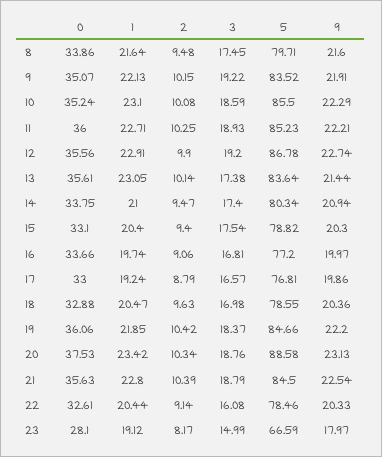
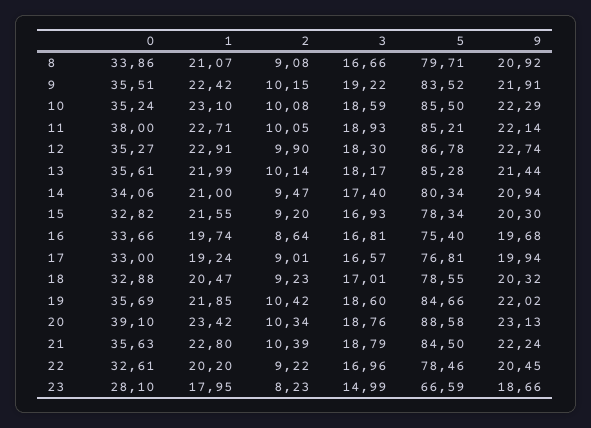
  {
    "0": {
      "8": 33.86,
-     "9": 35.07,
+     "9": 35.51,
      "10": 35.24,
-     "11": 36,
+     "11": 38,
-     "12": 35.56,
+     "12": 35.27,
      "13": 35.61,
-     "14": 33.75,
+     "14": 34.06,
-     "15": 33.1,
+     "15": 32.82,
      "16": 33.66,
      "17": 33,
      "18": 32.88,
-     "19": 36.06,
+     "19": 35.69,
-     "20": 37.53,
+     "20": 39.1,
      "21": 35.63,
      "22": 32.61,
      "23": 28.1
    },
    "1": {
-     "8": 21.64,
+     "8": 21.07,
-     "9": 22.13,
+     "9": 22.42,
      "10": 23.1,
      "11": 22.71,
      "12": 22.91,
-     "13": 23.05,
+     "13": 21.99,
      "14": 21,
-     "15": 20.4,
+     "15": 21.55,
      "16": 19.74,
      "17": 19.24,
      "18": 20.47,
      "19": 21.85,
      "20": 23.42,
      "21": 22.8,
-     "22": 20.44,
+     "22": 20.2,
-     "23": 19.12
+     "23": 17.95
    },
    "2": {
-     "8": 9.48,
+     "8": 9.08,
      "9": 10.15,
      "10": 10.08,
-     "11": 10.25,
+     "11": 10.05,
      "12": 9.9,
      "13": 10.14,
      "14": 9.47,
-     "15": 9.4,
+     "15": 9.2,
-     "16": 9.06,
+     "16": 8.64,
-     "17": 8.79,
+     "17": 9.01,
-     "18": 9.63,
+     "18": 9.23,
      "19": 10.42,
      "20": 10.34,
      "21": 10.39,
-     "22": 9.14,
+     "22": 9.22,
-     "23": 8.17
+     "23": 8.23
    },
    "3": {
-     "8": 17.45,
+     "8": 16.66,
      "9": 19.22,
      "10": 18.59,
      "11": 18.93,
-     "12": 19.2,
+     "12": 18.3,
-     "13": 17.38,
+     "13": 18.17,
      "14": 17.4,
-     "15": 17.54,
+     "15": 16.93,
      "16": 16.81,
      "17": 16.57,
-     "18": 16.98,
+     "18": 17.01,
-     "19": 18.37,
+     "19": 18.6,
      "20": 18.76,
      "21": 18.79,
-     "22": 16.08,
+     "22": 16.96,
      "23": 14.99
    },
    "5": {
      "8": 79.71,
      "9": 83.52,
      "10": 85.5,
-     "11": 85.23,
+     "11": 85.21,
      "12": 86.78,
-     "13": 83.64,
+     "13": 85.28,
      "14": 80.34,
-     "15": 78.82,
+     "15": 78.34,
-     "16": 77.2,
+     "16": 75.4,
      "17": 76.81,
      "18": 78.55,
      "19": 84.66,
      "20": 88.58,
      "21": 84.5,
      "22": 78.46,
      "23": 66.59
    },
    "9": {
-     "8": 21.6,
+     "8": 20.92,
      "9": 21.91,
      "10": 22.29,
-     "11": 22.21,
+     "11": 22.14,
      "12": 22.74,
      "13": 21.44,
      "14": 20.94,
      "15": 20.3,
-     "16": 19.97,
+     "16": 19.68,
-     "17": 19.86,
+     "17": 19.94,
-     "18": 20.36,
+     "18": 20.32,
-     "19": 22.2,
+     "19": 22.02,
      "20": 23.13,
-     "21": 22.54,
+     "21": 22.24,
-     "22": 20.33,
+     "22": 20.45,
-     "23": 17.97
+     "23": 18.66
    }
  }

